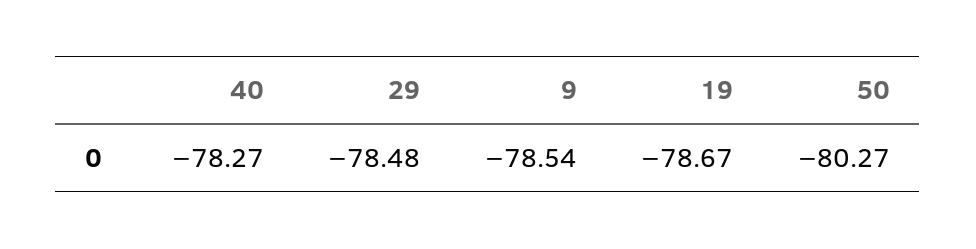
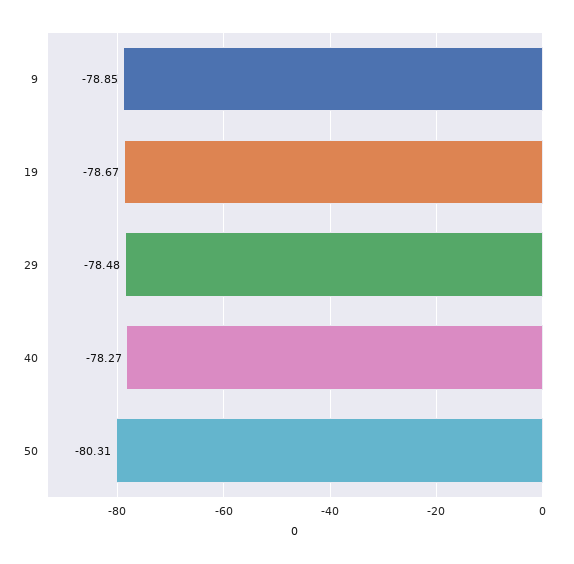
  {
    "40": -78.27,
    "29": -78.48,
-   "9": -78.54,
+   "9": -78.85,
    "19": -78.67,
-   "50": -80.27
+   "50": -80.31
  }

